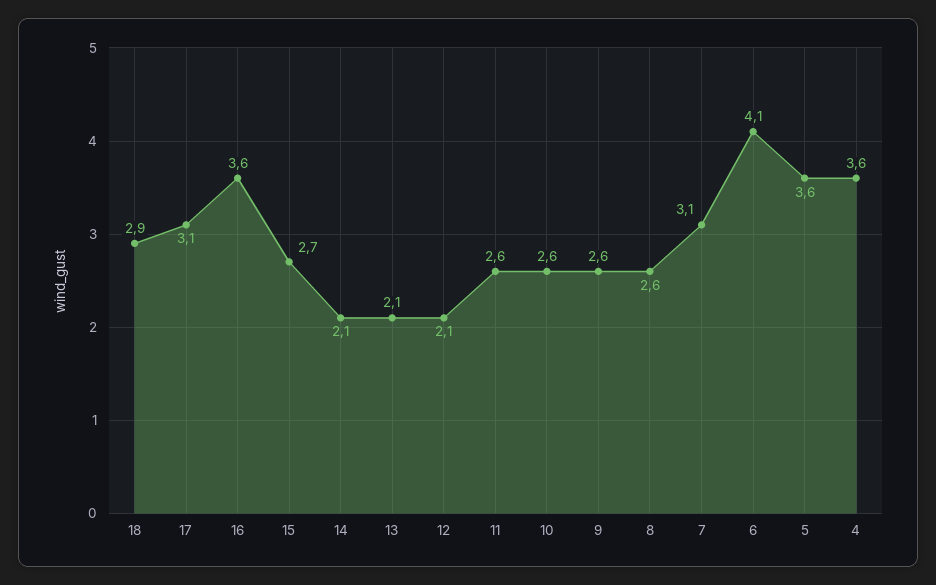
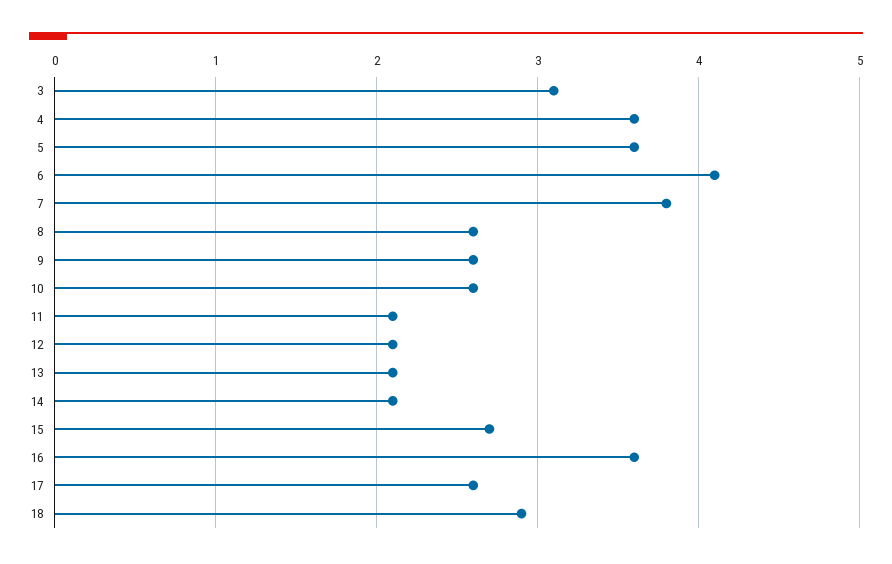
  {
    "18": 2.9,
-   "17": 3.1,
+   "17": 2.6,
    "16": 3.6,
    "15": 2.7,
    "14": 2.1,
    "13": 2.1,
    "12": 2.1,
-   "11": 2.6,
+   "11": 2.1,
    "10": 2.6,
    "9": 2.6,
    "8": 2.6,
-   "7": 3.1,
+   "7": 3.8,
    "6": 4.1,
    "5": 3.6,
-   "4": 3.6
+   "4": 3.6,
+   "3": 3.1
  }

